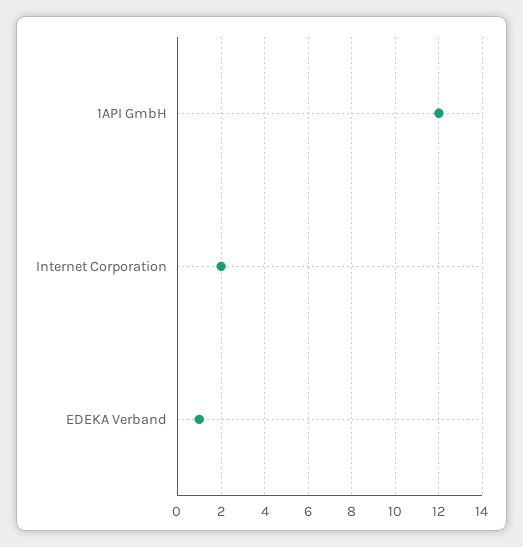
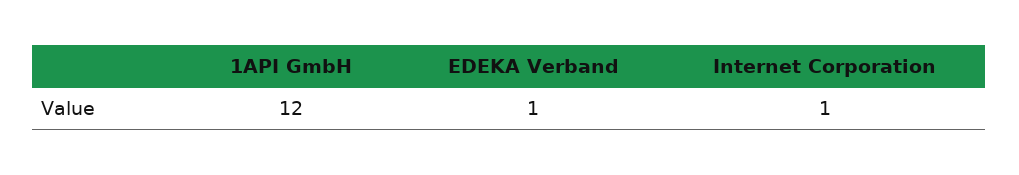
  {
    "1API GmbH": 12,
-   "Internet Corporation": 2,
+   "Internet Corporation": 1,
    "EDEKA Verband": 1
  }

